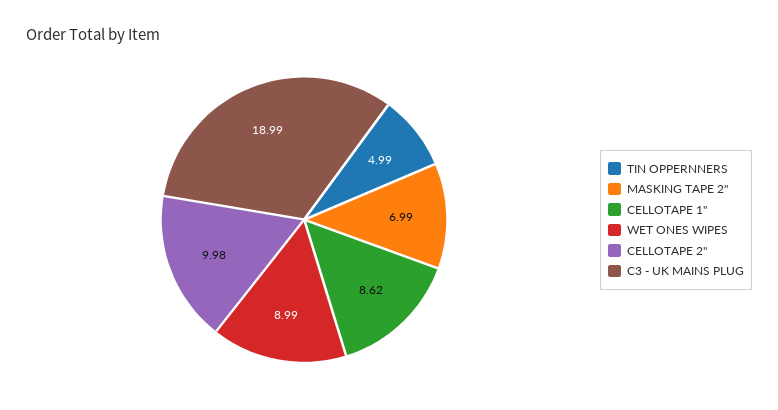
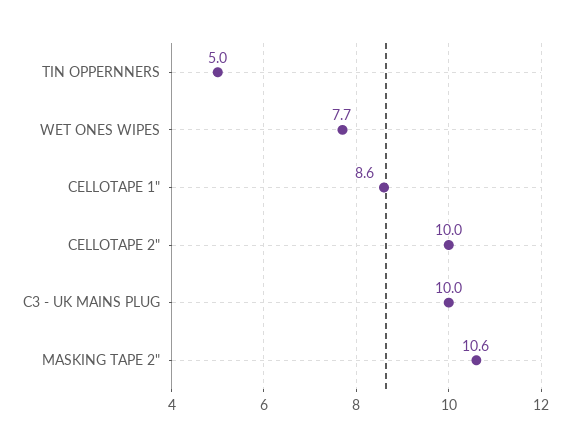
  {
    "TIN OPPERNNERS": 4.99,
-   "MASKING TAPE 2\"": 6.99,
+   "MASKING TAPE 2\"": 10.6,
    "CELLOTAPE 1\"": 8.62,
-   "WET ONES WIPES": 8.99,
+   "WET ONES WIPES": 7.7,
    "CELLOTAPE 2\"": 9.98,
-   "C3 - UK MAINS PLUG": 18.99
+   "C3 - UK MAINS PLUG": 10
  }

